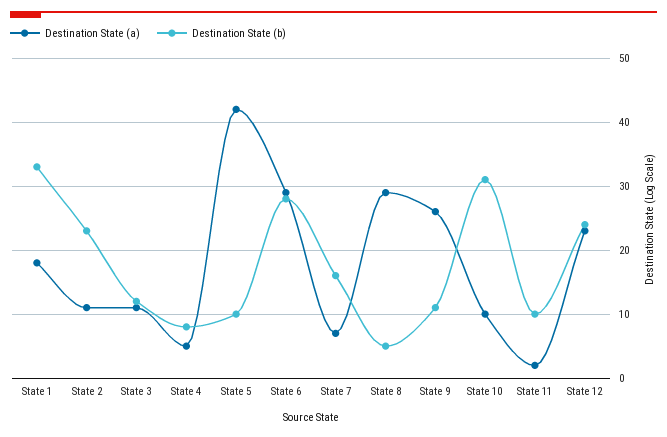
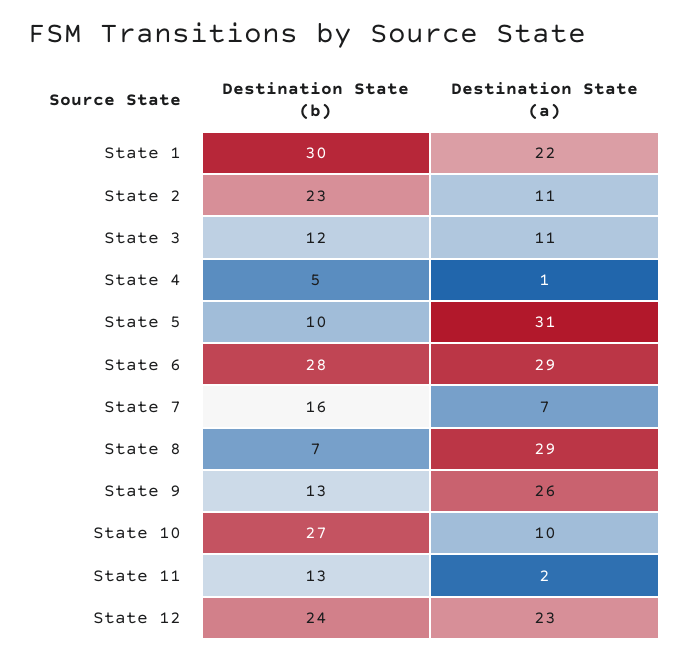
  {
    "Destination State (a)": {
-     "State 1": 18,
+     "State 1": 22,
      "State 2": 11,
      "State 3": 11,
-     "State 4": 5,
+     "State 4": 1,
-     "State 5": 42,
+     "State 5": 31,
      "State 6": 29,
      "State 7": 7,
      "State 8": 29,
      "State 9": 26,
      "State 10": 10,
      "State 11": 2,
      "State 12": 23
    },
    "Destination State (b)": {
-     "State 1": 33,
+     "State 1": 30,
      "State 2": 23,
      "State 3": 12,
-     "State 4": 8,
+     "State 4": 5,
      "State 5": 10,
      "State 6": 28,
      "State 7": 16,
-     "State 8": 5,
+     "State 8": 7,
-     "State 9": 11,
+     "State 9": 13,
-     "State 10": 31,
+     "State 10": 27,
-     "State 11": 10,
+     "State 11": 13,
      "State 12": 24
    }
  }

